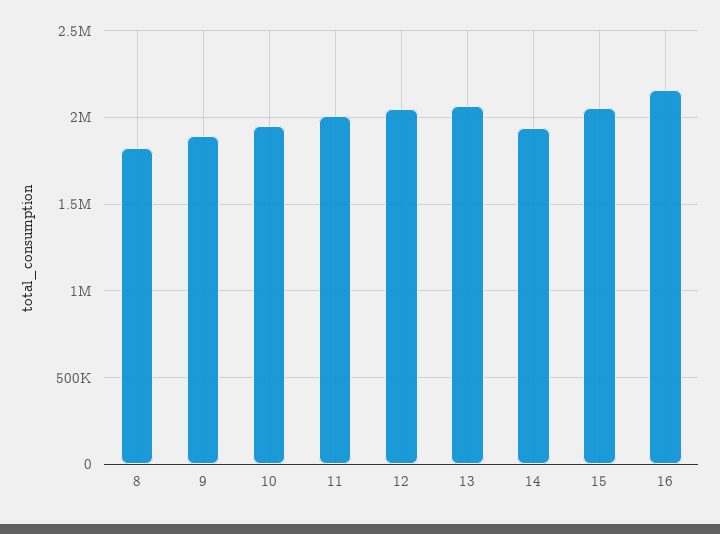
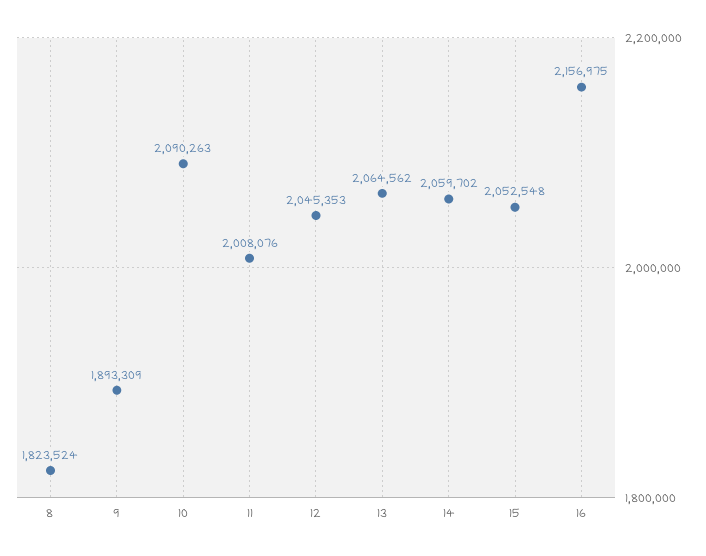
  {
    "8": 1823524,
    "9": 1893309,
-   "10": 1950000,
+   "10": 2090263,
    "11": 2008076,
    "12": 2045353,
    "13": 2064562,
-   "14": 1950000,
+   "14": 2059702,
    "15": 2052548,
    "16": 2156975
  }

